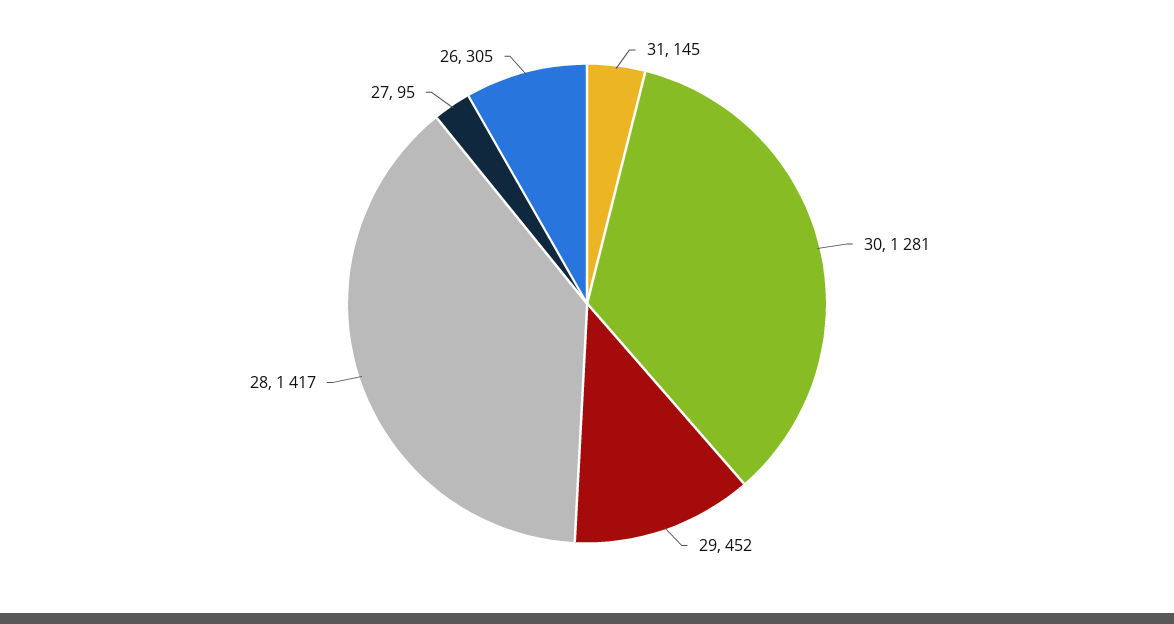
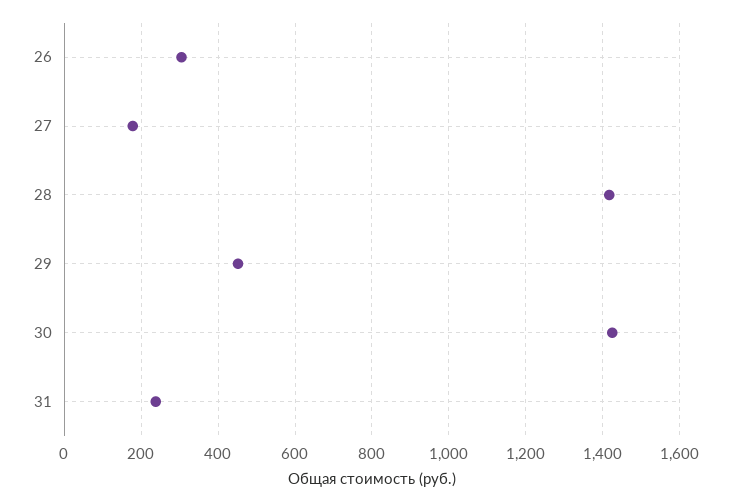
  {
-   "31": 145,
+   "31": 240,
-   "30": 1281,
+   "30": 1420,
    "29": 452,
    "28": 1417,
-   "27": 95,
+   "27": 180,
    "26": 305
  }

